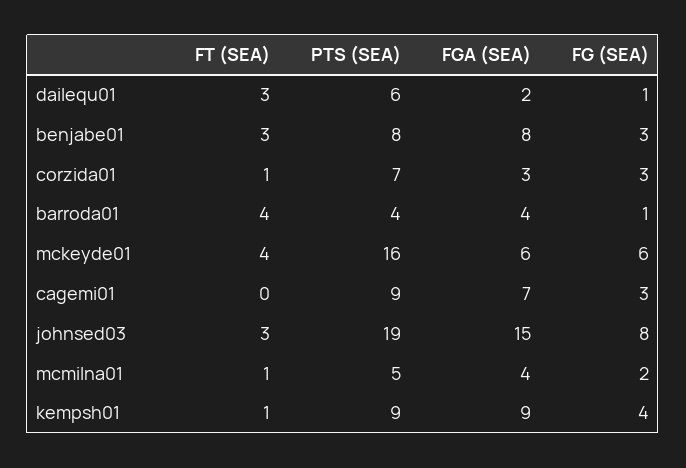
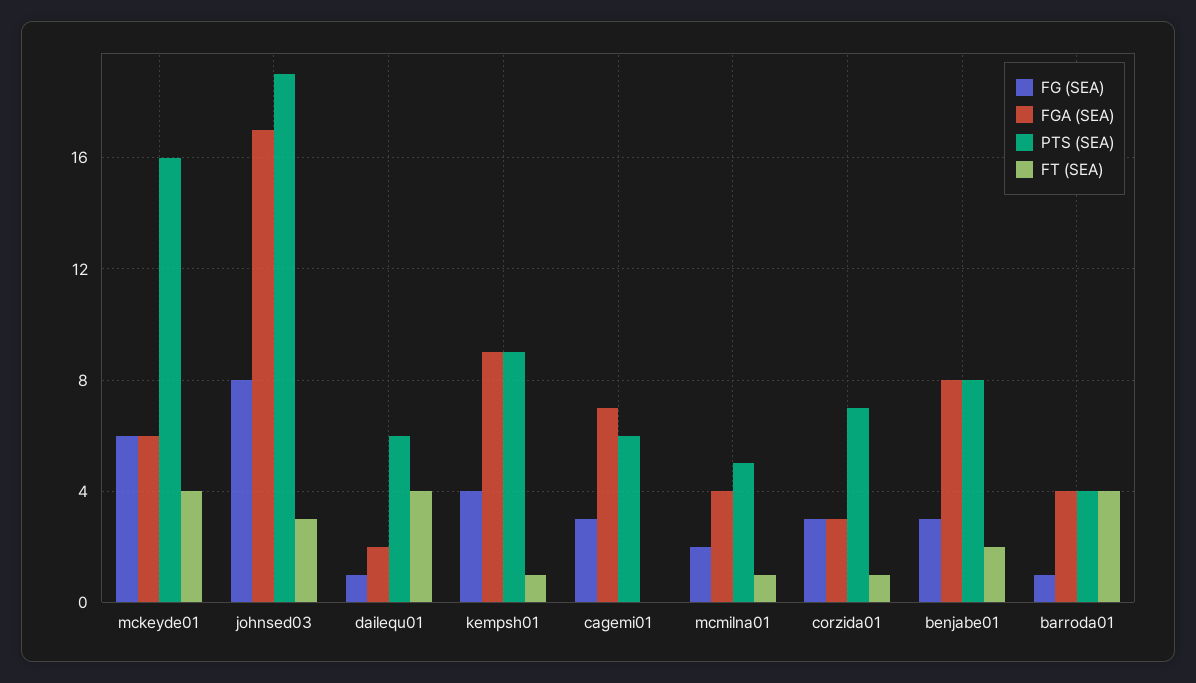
  {
    "FT (SEA)": {
-     "dailequ01": 3,
+     "dailequ01": 4,
-     "benjabe01": 3,
+     "benjabe01": 2,
      "corzida01": 1,
      "barroda01": 4,
      "mckeyde01": 4,
      "cagemi01": 0,
      "johnsed03": 3,
      "mcmilna01": 1,
      "kempsh01": 1
    },
    "PTS (SEA)": {
      "dailequ01": 6,
      "benjabe01": 8,
      "corzida01": 7,
      "barroda01": 4,
      "mckeyde01": 16,
-     "cagemi01": 9,
+     "cagemi01": 6,
      "johnsed03": 19,
      "mcmilna01": 5,
      "kempsh01": 9
    },
    "FGA (SEA)": {
      "dailequ01": 2,
      "benjabe01": 8,
      "corzida01": 3,
      "barroda01": 4,
      "mckeyde01": 6,
      "cagemi01": 7,
-     "johnsed03": 15,
+     "johnsed03": 17,
      "mcmilna01": 4,
      "kempsh01": 9
    },
    "FG (SEA)": {
      "dailequ01": 1,
      "benjabe01": 3,
      "corzida01": 3,
      "barroda01": 1,
      "mckeyde01": 6,
      "cagemi01": 3,
      "johnsed03": 8,
      "mcmilna01": 2,
      "kempsh01": 4
    }
  }

